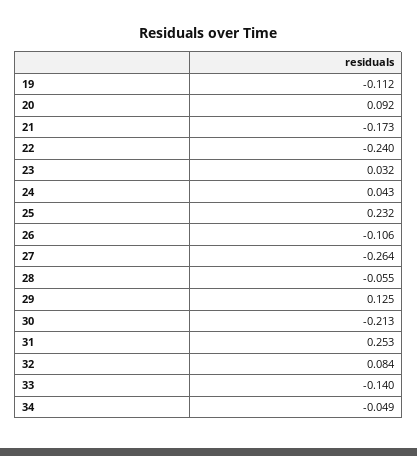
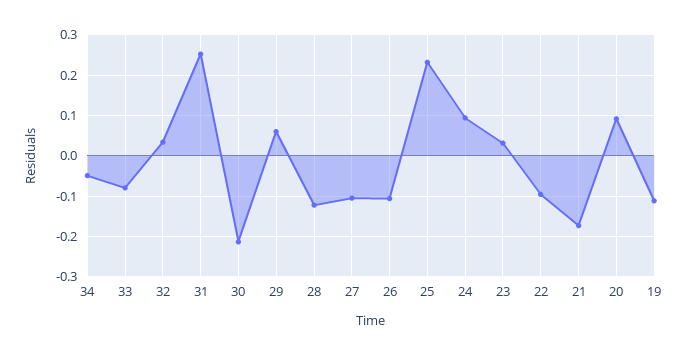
  {
    "19": -0.112,
    "20": 0.092,
    "21": -0.173,
-   "22": -0.24,
+   "22": -0.1,
    "23": 0.032,
-   "24": 0.043,
+   "24": 0.1,
    "25": 0.232,
    "26": -0.106,
-   "27": -0.264,
+   "27": -0.1,
-   "28": -0.055,
+   "28": -0.12,
-   "29": 0.125,
+   "29": 0.06,
    "30": -0.213,
    "31": 0.253,
-   "32": 0.084,
+   "32": 0.04,
-   "33": -0.14,
+   "33": -0.08,
    "34": -0.049
  }

